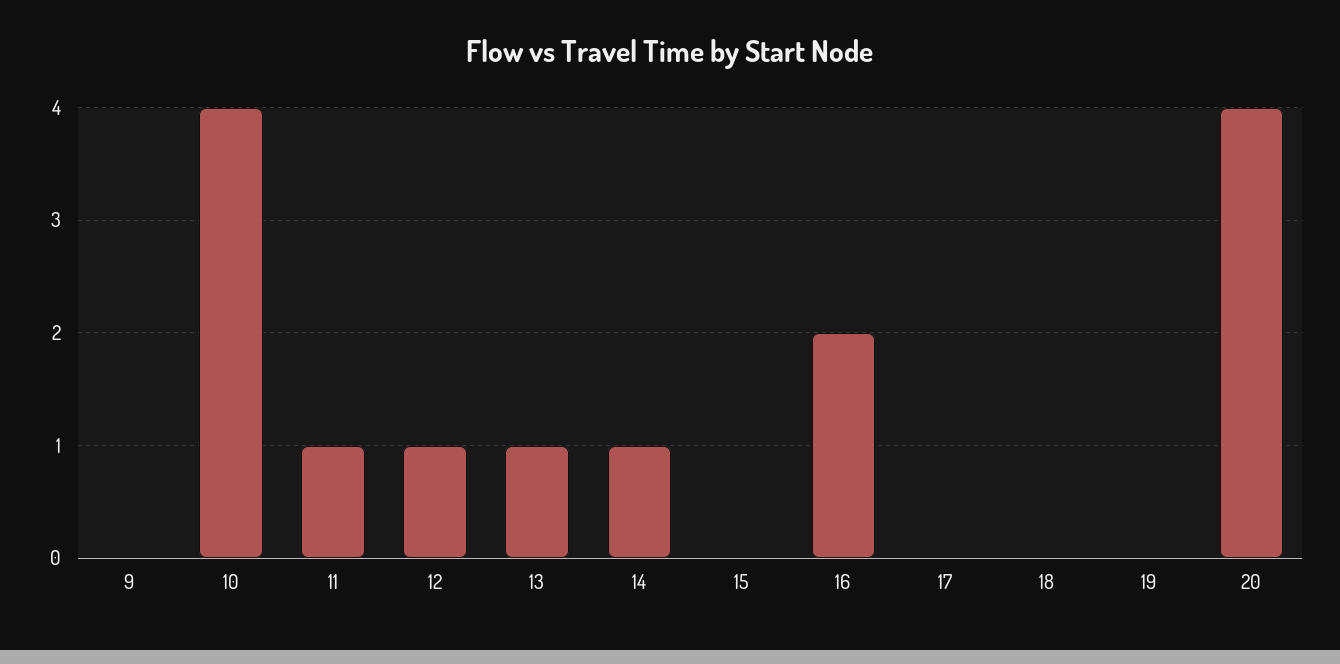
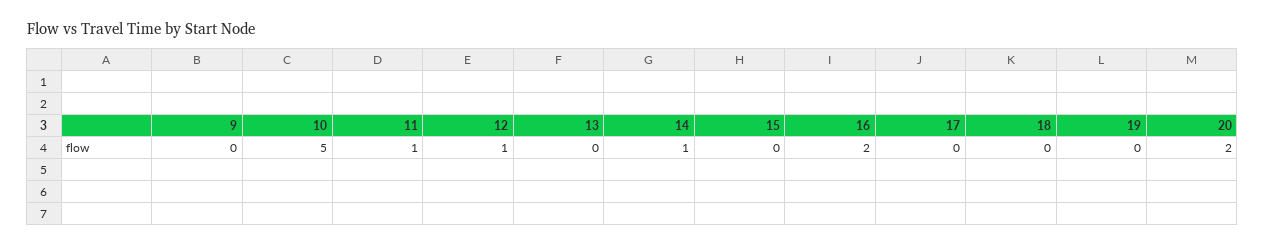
  {
    "9": 0,
-   "10": 4,
+   "10": 5,
    "11": 1,
    "12": 1,
-   "13": 1,
+   "13": 0,
    "14": 1,
    "15": 0,
    "16": 2,
    "17": 0,
    "18": 0,
    "19": 0,
-   "20": 4
+   "20": 2
  }

